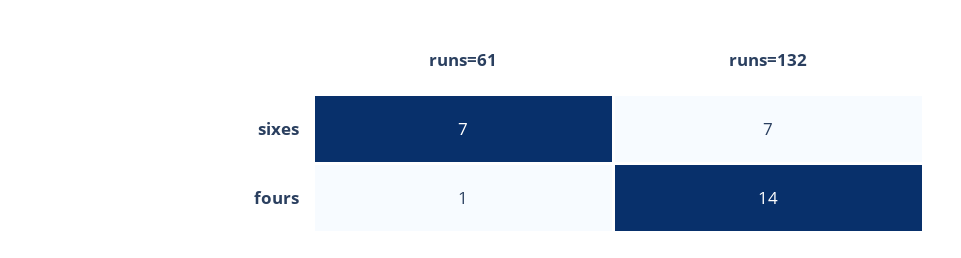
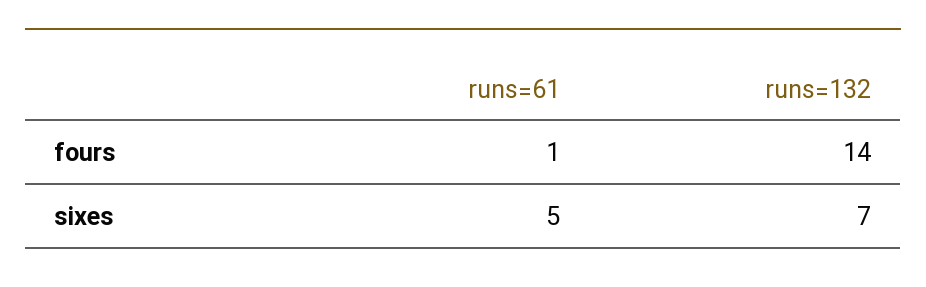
  {
    "runs=61": {
-     "sixes": 7,
+     "sixes": 5,
      "fours": 1
    },
    "runs=132": {
      "sixes": 7,
      "fours": 14
    }
  }

